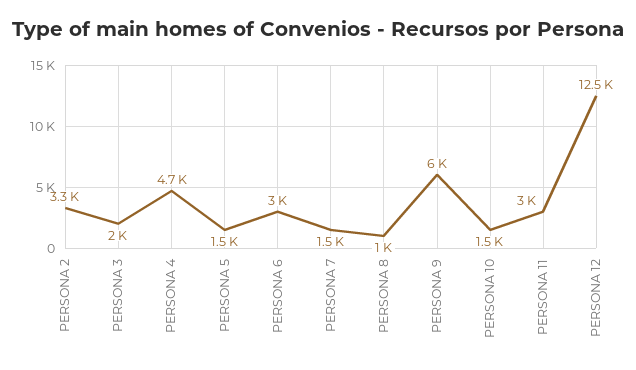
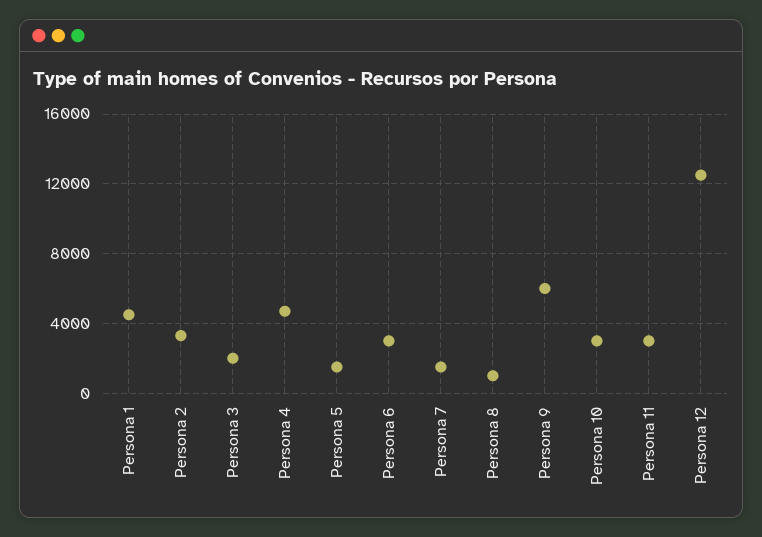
  {
    "PERSONA 2": 3300,
    "PERSONA 3": 2000,
    "PERSONA 4": 4700,
    "PERSONA 5": 1500,
    "PERSONA 6": 3000,
    "PERSONA 7": 1500,
    "PERSONA 8": 1000,
    "PERSONA 9": 6000,
-   "PERSONA 10": 1500,
+   "PERSONA 10": 3000,
    "PERSONA 11": 3000,
-   "PERSONA 12": 12500
+   "PERSONA 12": 12500,
+   "Persona 1": 4500
  }

